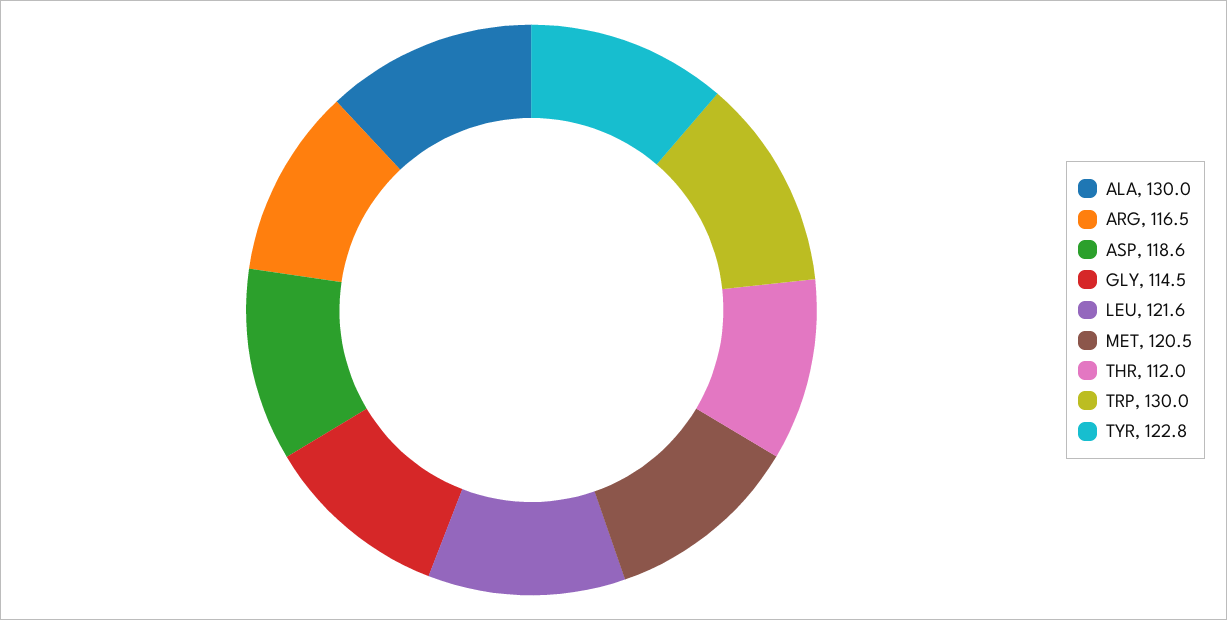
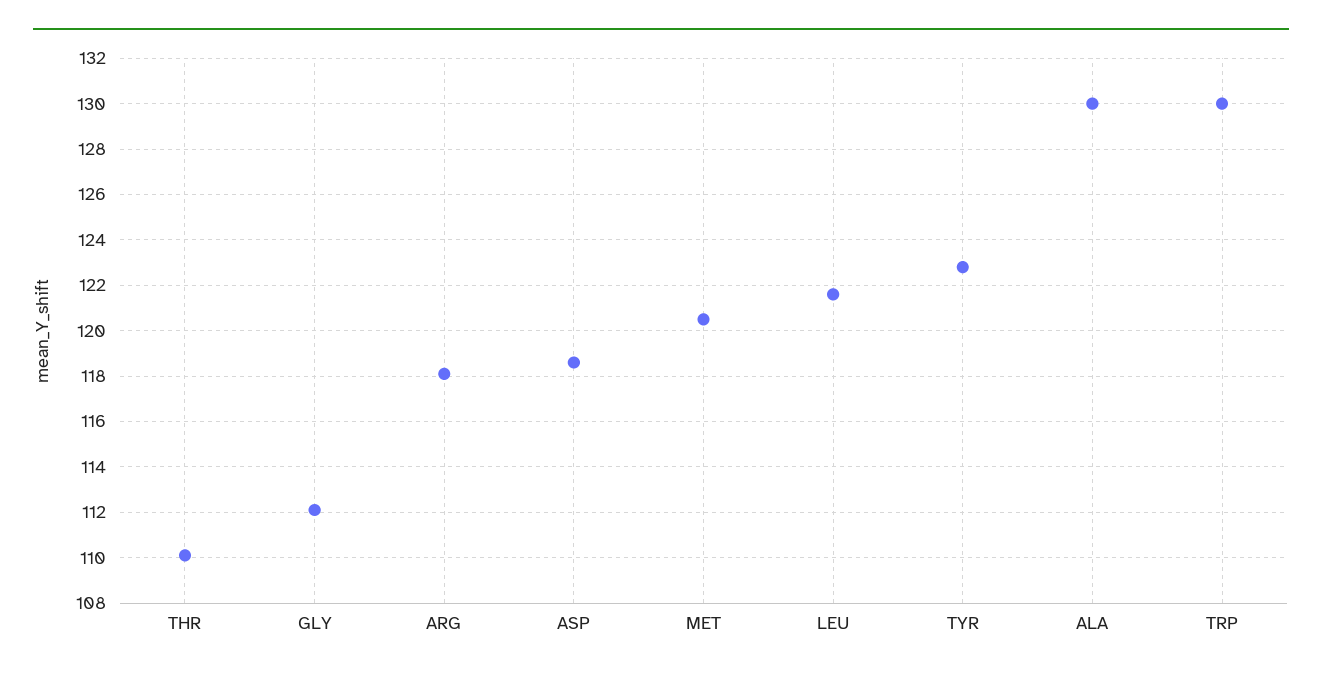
  {
    "ALA": 130,
-   "ARG": 116.5,
+   "ARG": 118,
    "ASP": 118.6,
-   "GLY": 114.5,
+   "GLY": 112,
    "LEU": 121.6,
    "MET": 120.5,
-   "THR": 112,
+   "THR": 110,
    "TRP": 130,
    "TYR": 122.8
  }

